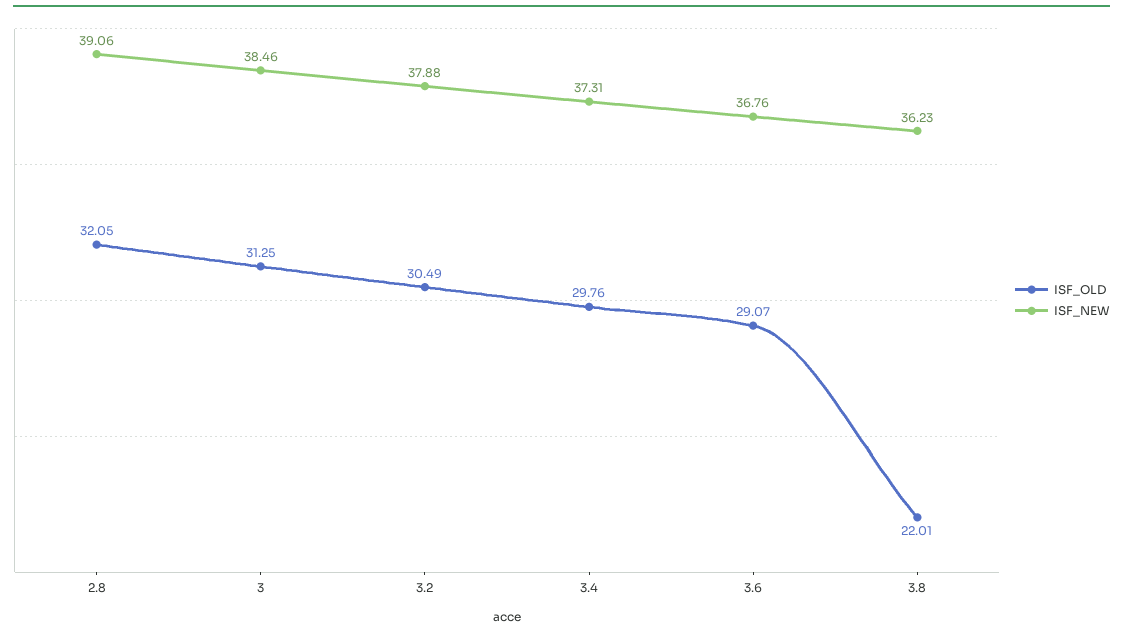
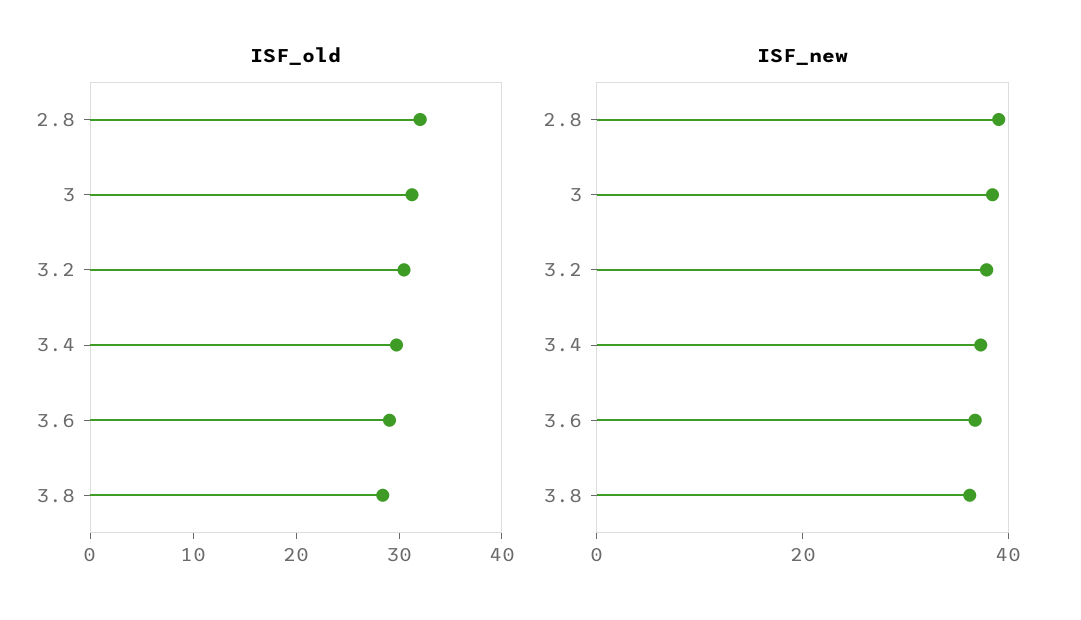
  {
    "ISF_OLD": {
      "2.8": 32.05,
      "3": 31.25,
      "3.2": 30.49,
      "3.4": 29.76,
      "3.6": 29.07,
-     "3.8": 22.01
+     "3.8": 28
    },
    "ISF_NEW": {
      "2.8": 39.06,
      "3": 38.46,
      "3.2": 37.88,
      "3.4": 37.31,
      "3.6": 36.76,
      "3.8": 36.23
    }
  }

